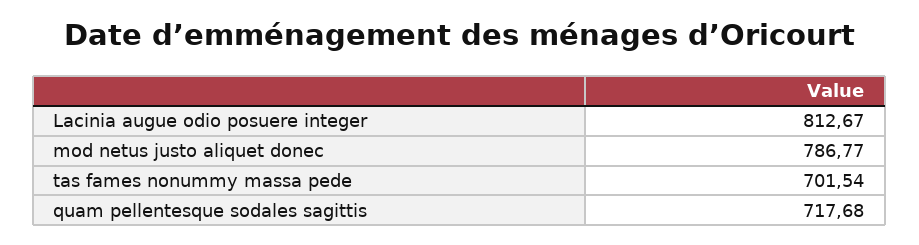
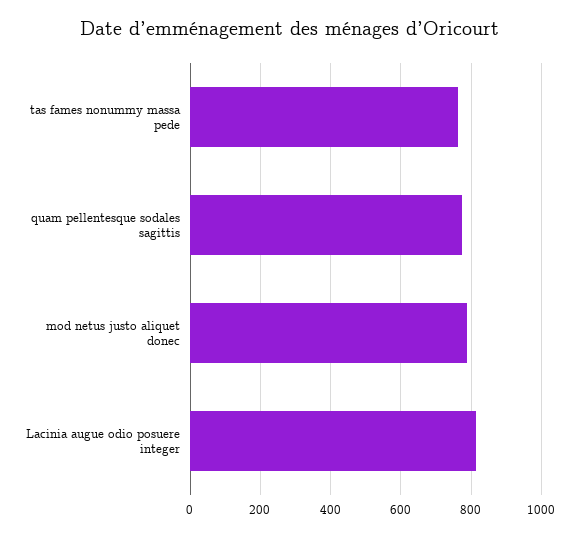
  {
    "Lacinia augue odio posuere integer": 812.67,
    "mod netus justo aliquet donec": 786.77,
-   "tas fames nonummy massa pede": 701.54,
+   "tas fames nonummy massa pede": 760,
-   "quam pellentesque sodales sagittis": 717.68
+   "quam pellentesque sodales sagittis": 780
  }

